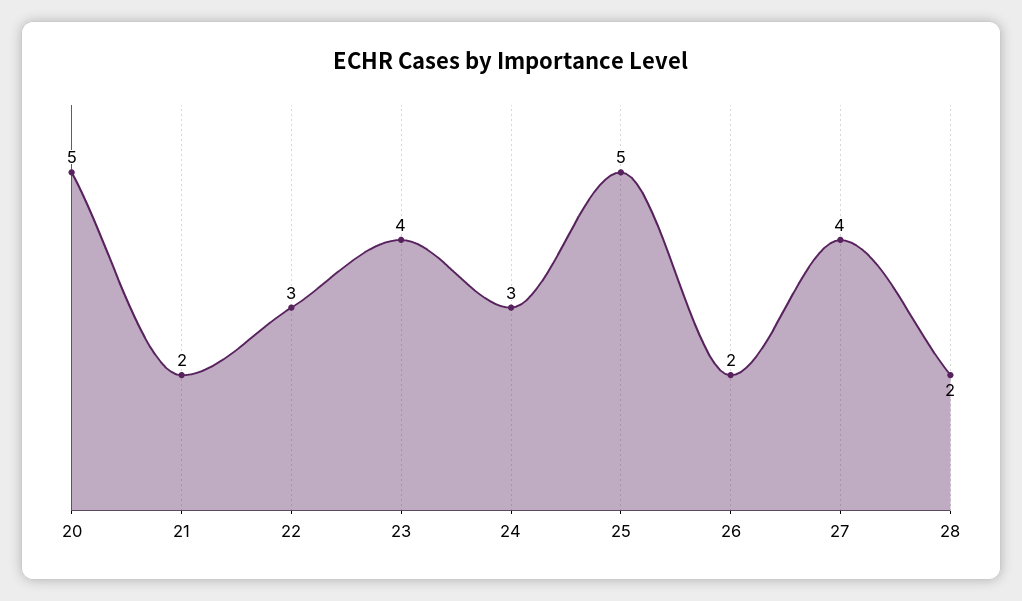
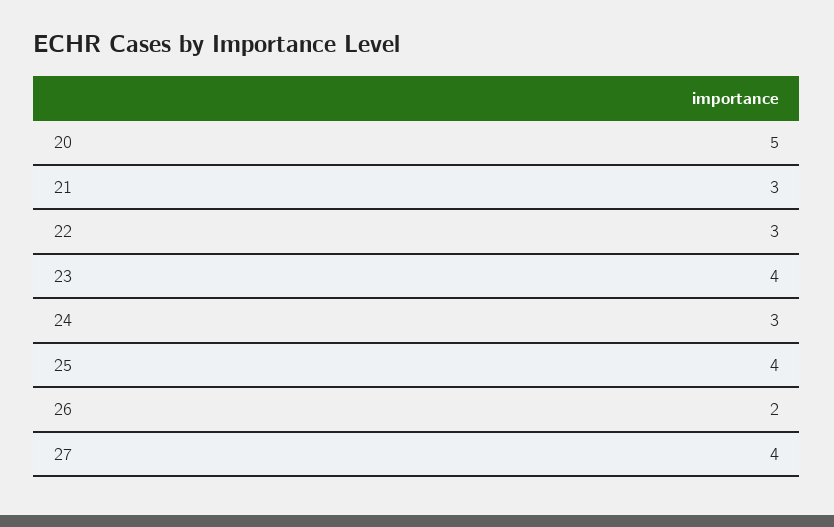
  {
    "20": 5,
-   "21": 2,
+   "21": 3,
    "22": 3,
    "23": 4,
    "24": 3,
-   "25": 5,
+   "25": 4,
    "26": 2,
-   "27": 4,
+   "27": 4
-   "28": 2
  }

